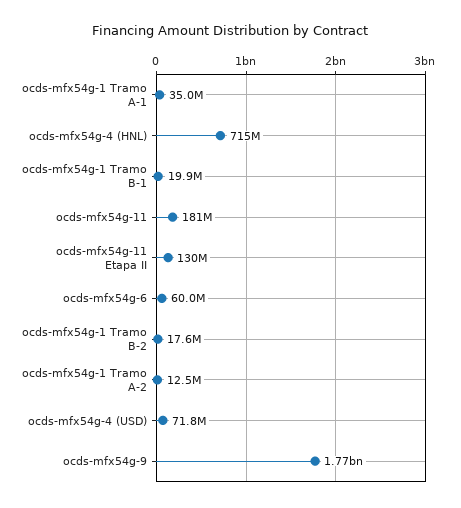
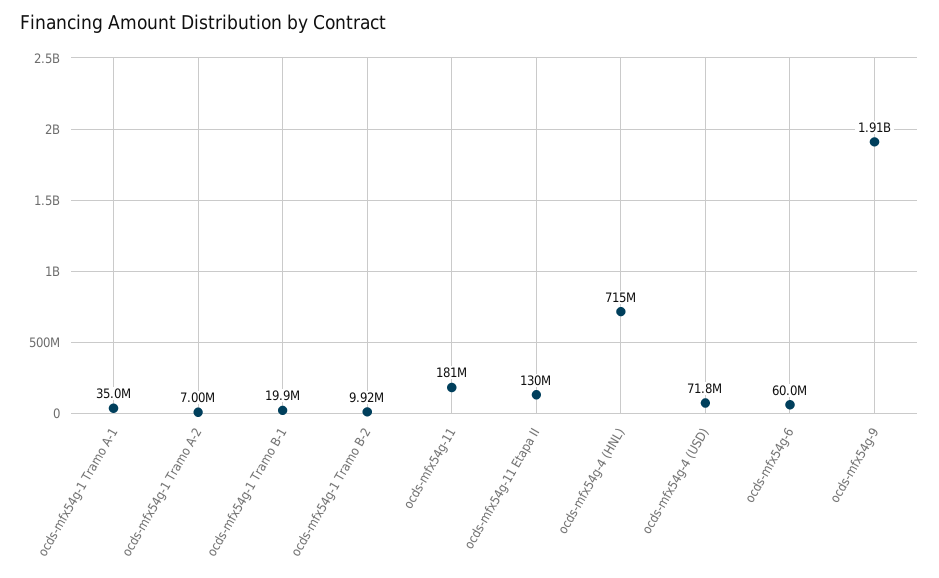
  {
    "ocds-mfx54g-1 Tramo A-1": 35000000,
    "ocds-mfx54g-4 (HNL)": 715000000,
    "ocds-mfx54g-1 Tramo B-1": 19900000,
    "ocds-mfx54g-11": 181000000,
    "ocds-mfx54g-11 Etapa II": 130000000,
    "ocds-mfx54g-6": 60000000,
-   "ocds-mfx54g-1 Tramo B-2": 17600000,
+   "ocds-mfx54g-1 Tramo B-2": 9920000,
-   "ocds-mfx54g-1 Tramo A-2": 12500000,
+   "ocds-mfx54g-1 Tramo A-2": 7000000,
    "ocds-mfx54g-4 (USD)": 71800000,
-   "ocds-mfx54g-9": 1770000000
+   "ocds-mfx54g-9": 1910000000
  }

